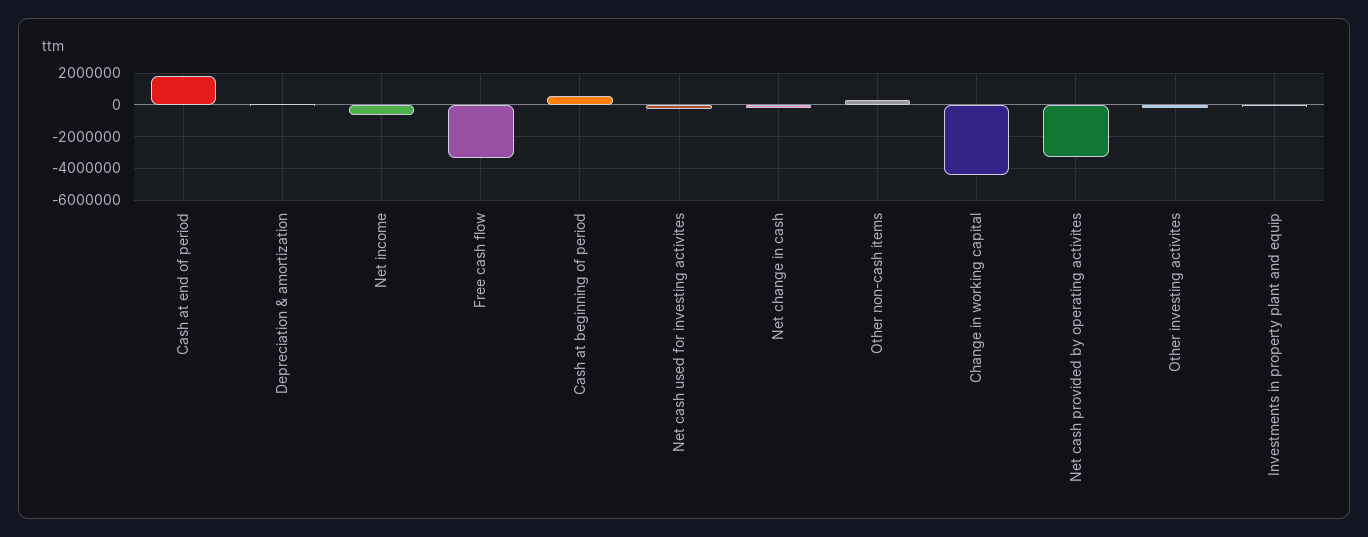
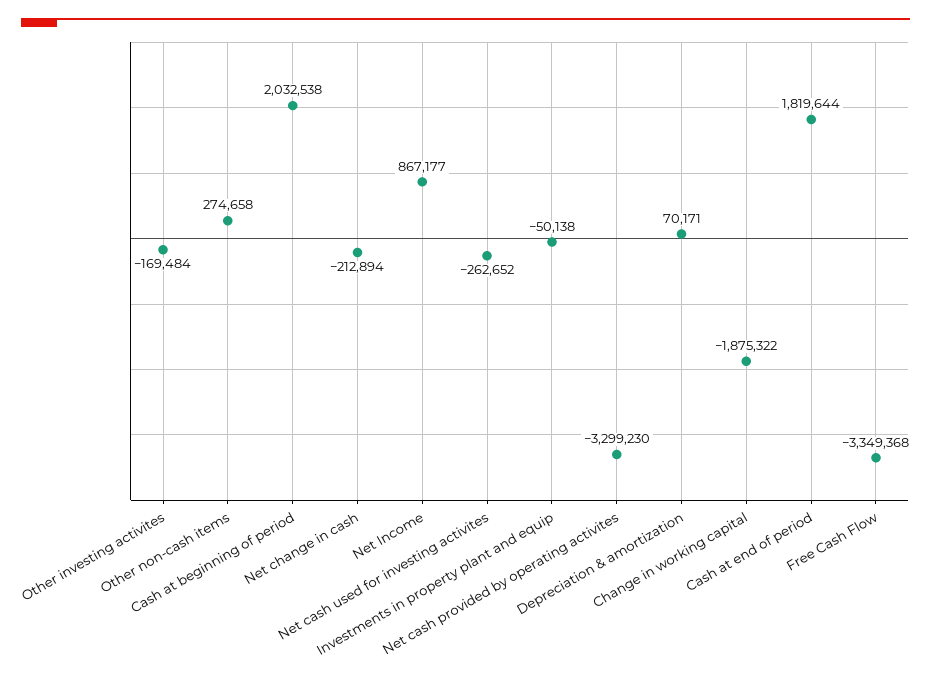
  {
    "Cash at end of period": 1819644,
    "Depreciation & amortization": 70171,
-   "Net income": -500000,
+   "Net income": 867177,
    "Free cash flow": -3349368,
-   "Cash at beginning of period": 500000,
+   "Cash at beginning of period": 2032538,
    "Net cash used for investing activites": -262652,
    "Net change in cash": -212894,
    "Other non-cash items": 274658,
-   "Change in working capital": -4500000,
+   "Change in working capital": -1875322,
    "Net cash provided by operating activites": -3299230,
    "Other investing activites": -169484,
    "Investments in property plant and equip": -50138
  }

